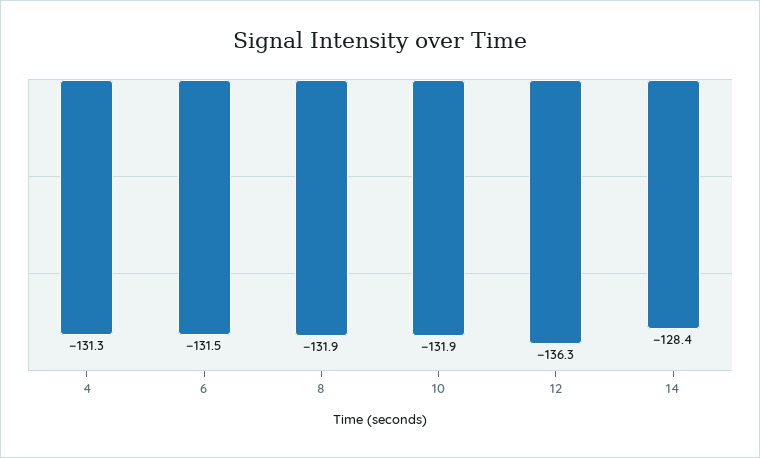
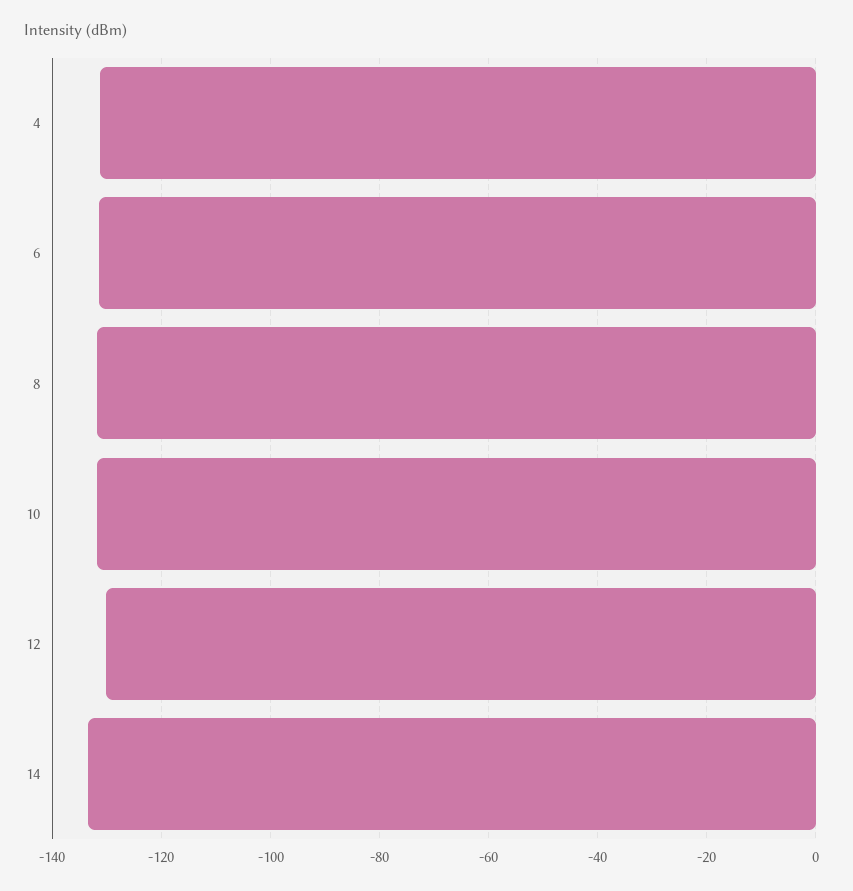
  {
    "4": -131.3,
    "6": -131.5,
    "8": -131.9,
    "10": -131.9,
-   "12": -136.3,
+   "12": -130,
-   "14": -128.4
+   "14": -134
  }

